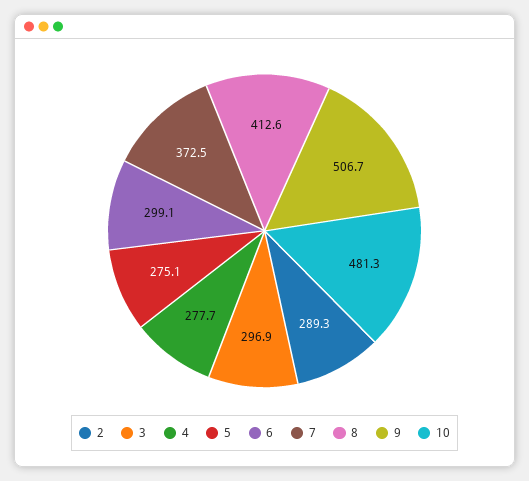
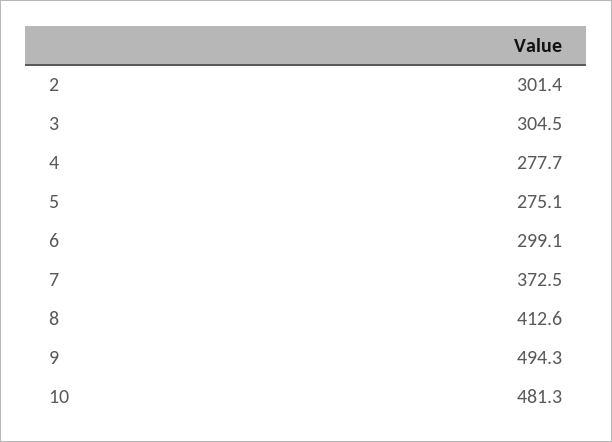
  {
-   "2": 289.3,
+   "2": 301.4,
-   "3": 296.9,
+   "3": 304.5,
    "4": 277.7,
    "5": 275.1,
    "6": 299.1,
    "7": 372.5,
    "8": 412.6,
-   "9": 506.7,
+   "9": 494.3,
    "10": 481.3
  }

